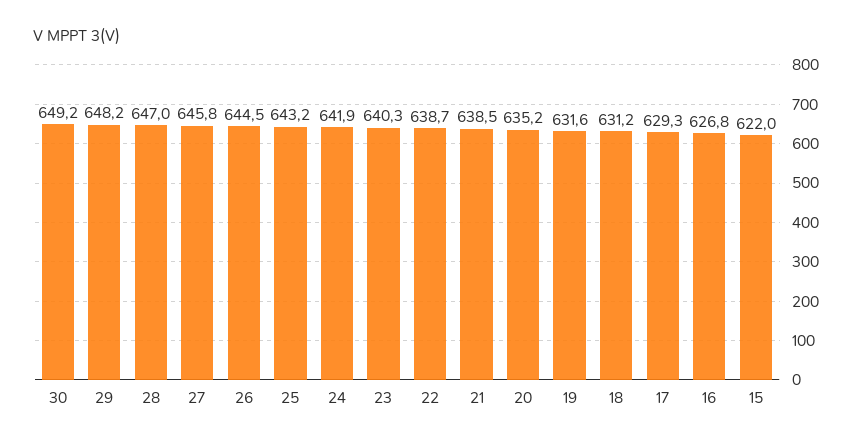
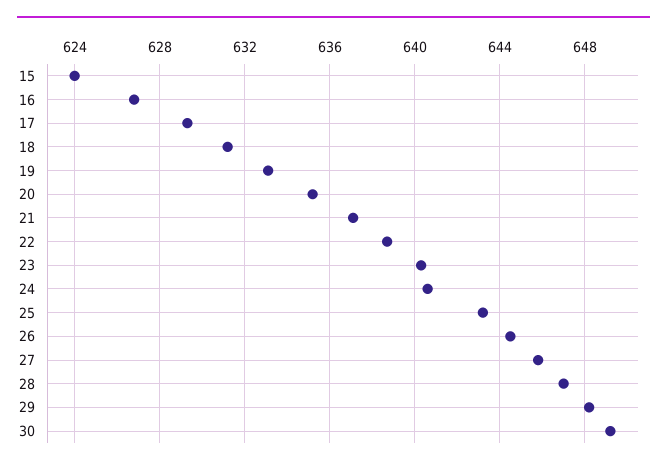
  {
    "30": 649.2,
    "29": 648.2,
    "28": 647,
    "27": 645.8,
    "26": 644.5,
    "25": 643.2,
-   "24": 641.9,
+   "24": 640.5,
    "23": 640.3,
    "22": 638.7,
-   "21": 638.5,
+   "21": 637,
    "20": 635.2,
-   "19": 631.6,
+   "19": 633,
    "18": 631.2,
    "17": 629.3,
    "16": 626.8,
-   "15": 622
+   "15": 624
  }

